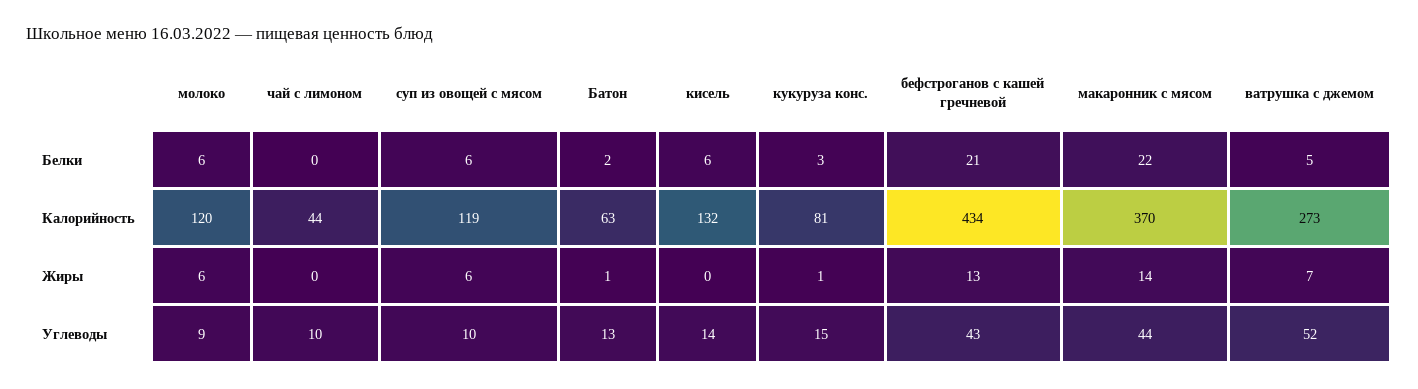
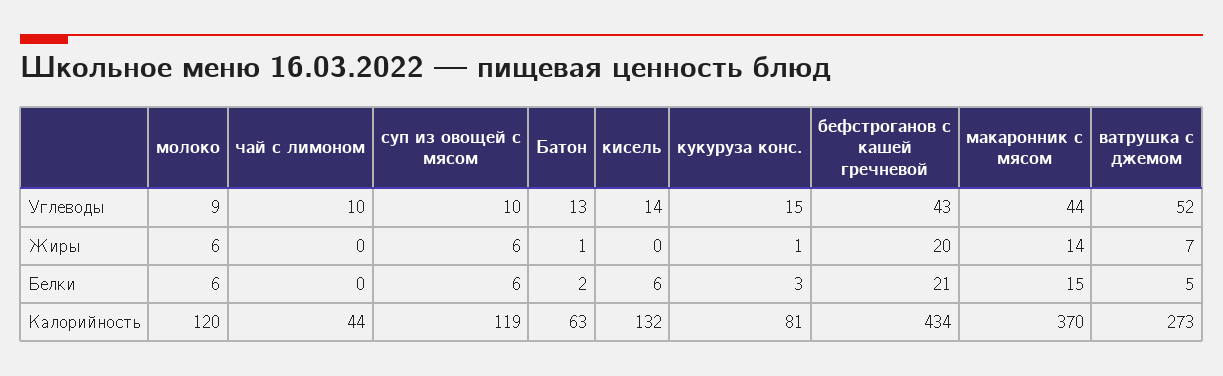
  {
    "молоко": {
      "Белки": 6,
      "Калорийность": 120,
      "Жиры": 6,
      "Углеводы": 9
    },
    "чай с лимоном": {
      "Белки": 0,
      "Калорийность": 44,
      "Жиры": 0,
      "Углеводы": 10
    },
    "суп из овощей с мясом": {
      "Белки": 6,
      "Калорийность": 119,
      "Жиры": 6,
      "Углеводы": 10
    },
    "Батон": {
      "Белки": 2,
      "Калорийность": 63,
      "Жиры": 1,
      "Углеводы": 13
    },
    "кисель": {
      "Белки": 6,
      "Калорийность": 132,
      "Жиры": 0,
      "Углеводы": 14
    },
    "кукуруза конс.": {
      "Белки": 3,
      "Калорийность": 81,
      "Жиры": 1,
      "Углеводы": 15
    },
    "бефстроганов с кашей гречневой": {
      "Белки": 21,
      "Калорийность": 434,
-     "Жиры": 13,
+     "Жиры": 20,
      "Углеводы": 43
    },
    "макаронник с мясом": {
-     "Белки": 22,
+     "Белки": 15,
      "Калорийность": 370,
      "Жиры": 14,
      "Углеводы": 44
    },
    "ватрушка с джемом": {
      "Белки": 5,
      "Калорийность": 273,
      "Жиры": 7,
      "Углеводы": 52
    }
  }

